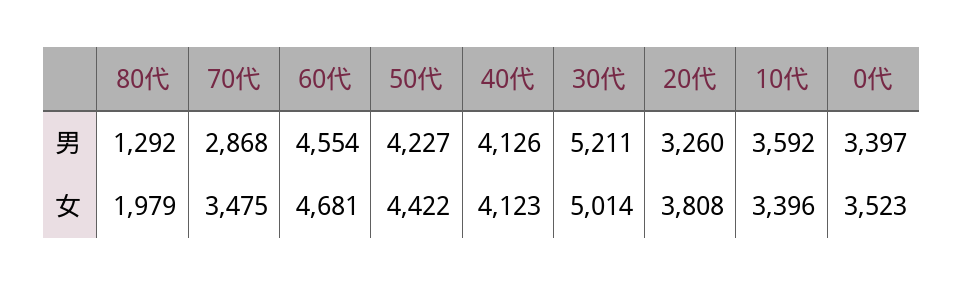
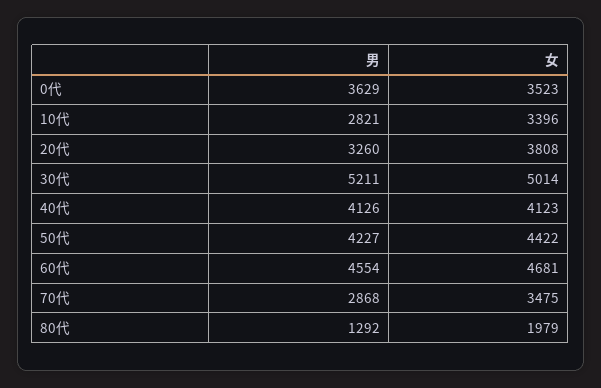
  {
    "80代": {
      "男": 1292,
      "女": 1979
    },
    "70代": {
      "男": 2868,
      "女": 3475
    },
    "60代": {
      "男": 4554,
      "女": 4681
    },
    "50代": {
      "男": 4227,
      "女": 4422
    },
    "40代": {
      "男": 4126,
      "女": 4123
    },
    "30代": {
      "男": 5211,
      "女": 5014
    },
    "20代": {
      "男": 3260,
      "女": 3808
    },
    "10代": {
-     "男": 3592,
+     "男": 2821,
      "女": 3396
    },
    "0代": {
-     "男": 3397,
+     "男": 3629,
      "女": 3523
    }
  }

